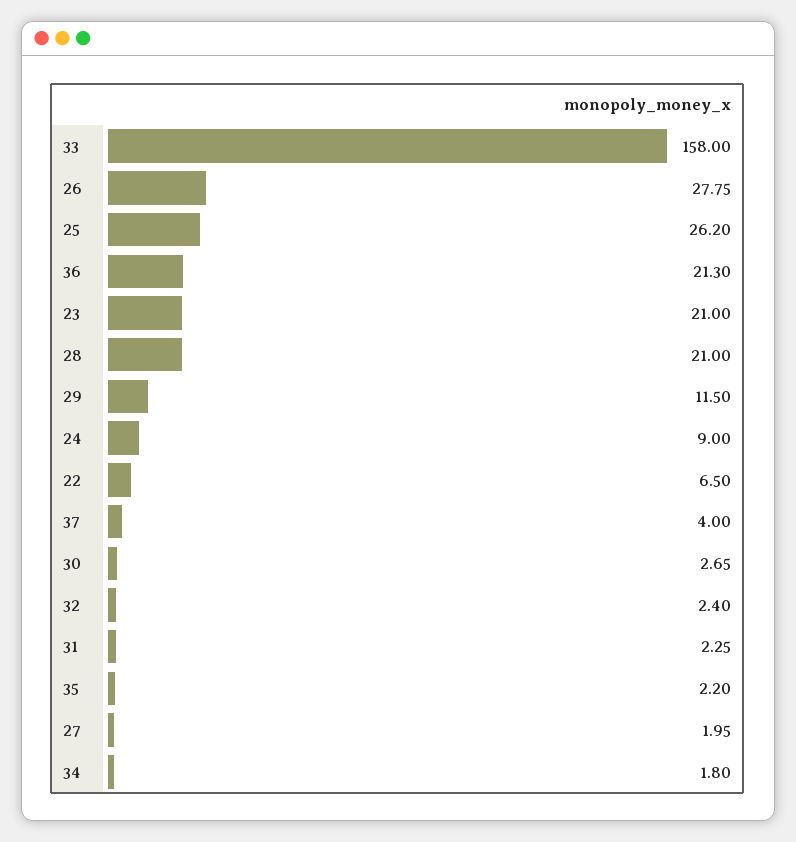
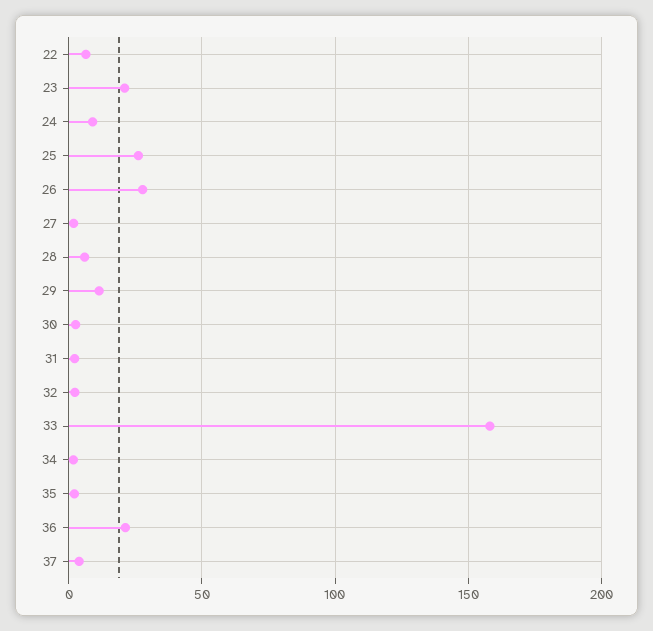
  {
    "33": 158,
    "26": 27.75,
    "25": 26.2,
    "36": 21.3,
    "23": 21,
-   "28": 21,
+   "28": 5,
    "29": 11.5,
    "24": 9,
    "22": 6.5,
    "37": 4,
    "30": 2.65,
    "32": 2.4,
    "31": 2.25,
    "35": 2.2,
    "27": 1.95,
    "34": 1.8
  }

